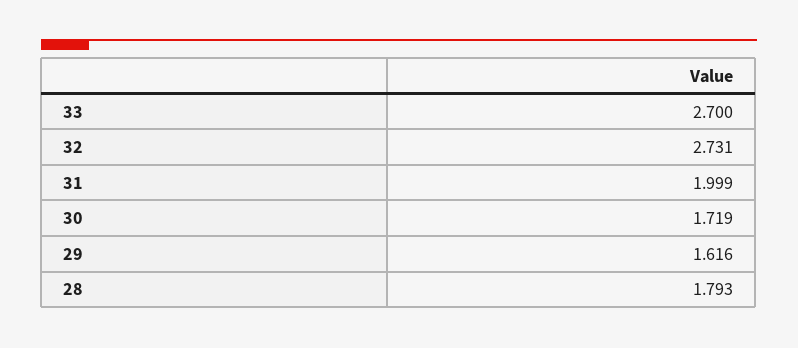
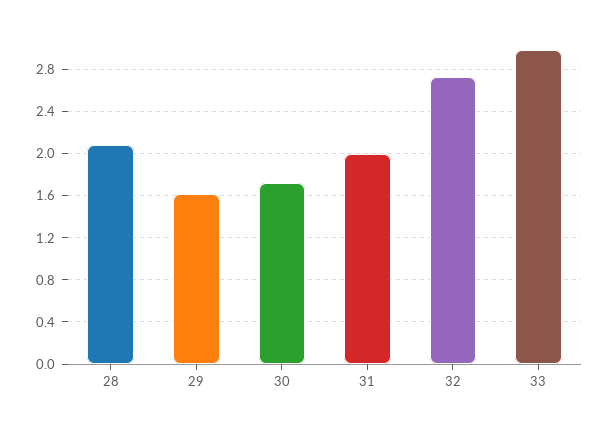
  {
-   "33": 2.7,
+   "33": 3,
    "32": 2.731,
    "31": 1.999,
    "30": 1.719,
    "29": 1.616,
-   "28": 1.793
+   "28": 2.1
  }

